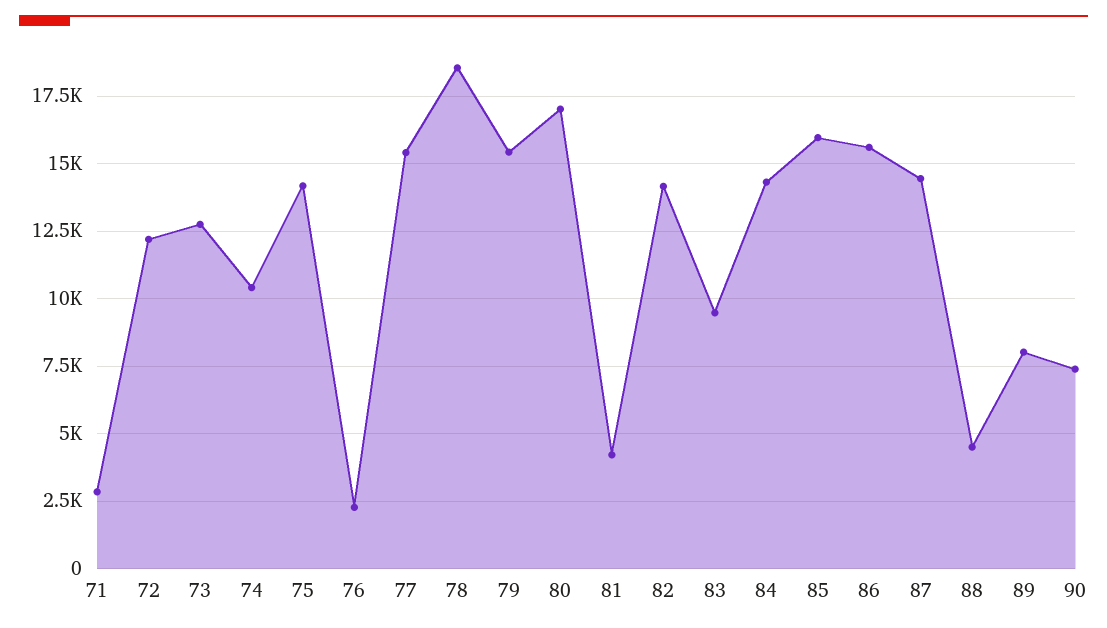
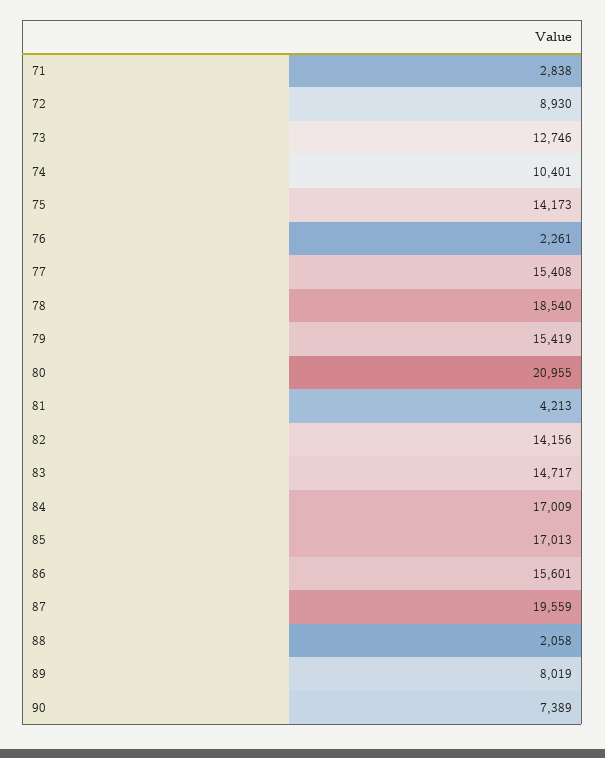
  {
    "71": 2838,
-   "72": 12250,
+   "72": 8930,
    "73": 12746,
    "74": 10401,
    "75": 14173,
    "76": 2261,
    "77": 15408,
    "78": 18540,
    "79": 15419,
-   "80": 17000,
+   "80": 20955,
    "81": 4213,
    "82": 14156,
-   "83": 9500,
+   "83": 14717,
-   "84": 14250,
+   "84": 17009,
-   "85": 16000,
+   "85": 17013,
    "86": 15601,
-   "87": 14500,
+   "87": 19559,
-   "88": 4500,
+   "88": 2058,
    "89": 8019,
    "90": 7389
  }

